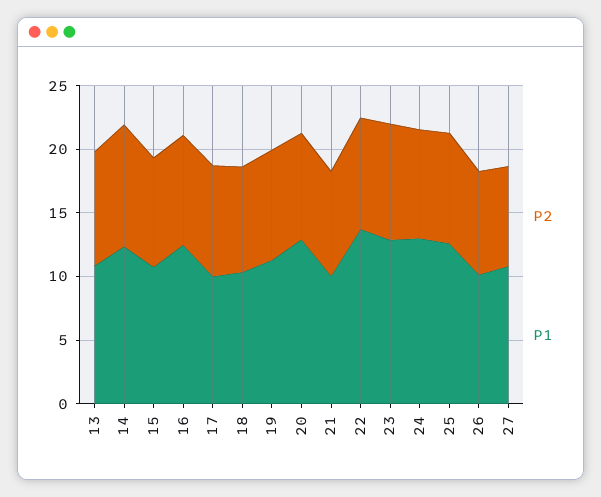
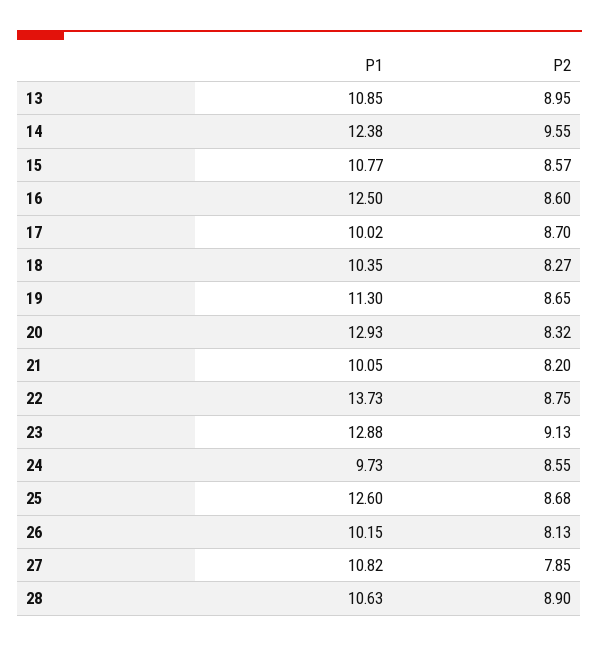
  {
    "P2": {
      "13": 8.95,
      "14": 9.55,
      "15": 8.57,
      "16": 8.6,
      "17": 8.7,
      "18": 8.27,
      "19": 8.65,
      "20": 8.32,
      "21": 8.2,
      "22": 8.75,
      "23": 9.13,
      "24": 8.55,
      "25": 8.68,
      "26": 8.13,
-     "27": 7.85
+     "27": 7.85,
+     "28": 8.9
    },
    "P1": {
      "13": 10.85,
      "14": 12.38,
      "15": 10.77,
      "16": 12.5,
      "17": 10.02,
      "18": 10.35,
      "19": 11.3,
      "20": 12.93,
      "21": 10.05,
      "22": 13.73,
      "23": 12.88,
-     "24": 13,
+     "24": 9.73,
      "25": 12.6,
      "26": 10.15,
-     "27": 10.82
+     "27": 10.82,
+     "28": 10.63
    }
  }

